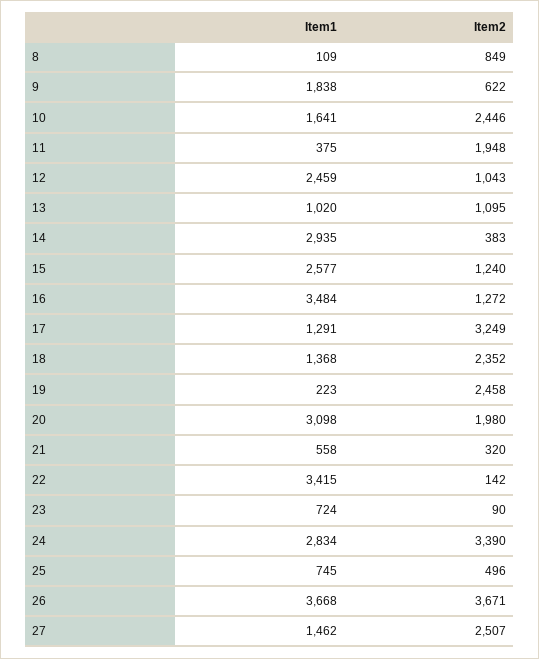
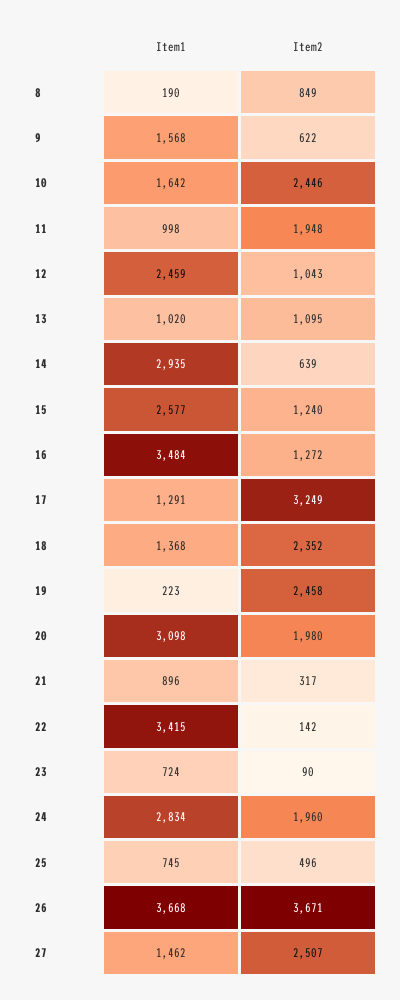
  {
    "Item1": {
-     "8": 109,
+     "8": 190,
-     "9": 1838,
+     "9": 1568,
-     "10": 1641,
+     "10": 1642,
-     "11": 375,
+     "11": 998,
      "12": 2459,
      "13": 1020,
      "14": 2935,
      "15": 2577,
      "16": 3484,
      "17": 1291,
      "18": 1368,
      "19": 223,
      "20": 3098,
-     "21": 558,
+     "21": 896,
      "22": 3415,
      "23": 724,
      "24": 2834,
      "25": 745,
      "26": 3668,
      "27": 1462
    },
    "Item2": {
      "8": 849,
      "9": 622,
      "10": 2446,
      "11": 1948,
      "12": 1043,
      "13": 1095,
-     "14": 383,
+     "14": 639,
      "15": 1240,
      "16": 1272,
      "17": 3249,
      "18": 2352,
      "19": 2458,
      "20": 1980,
-     "21": 320,
+     "21": 317,
      "22": 142,
      "23": 90,
-     "24": 3390,
+     "24": 1960,
      "25": 496,
      "26": 3671,
      "27": 2507
    }
  }

